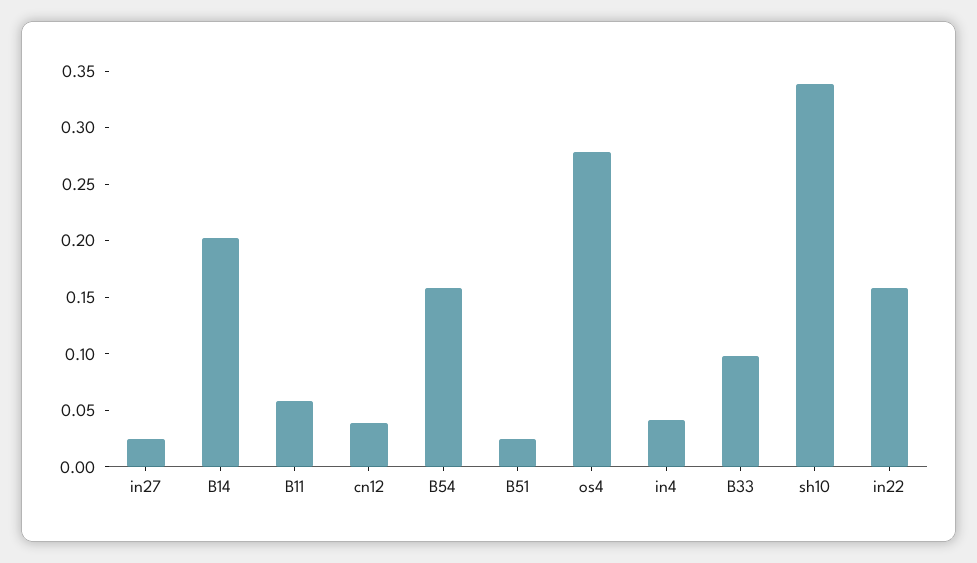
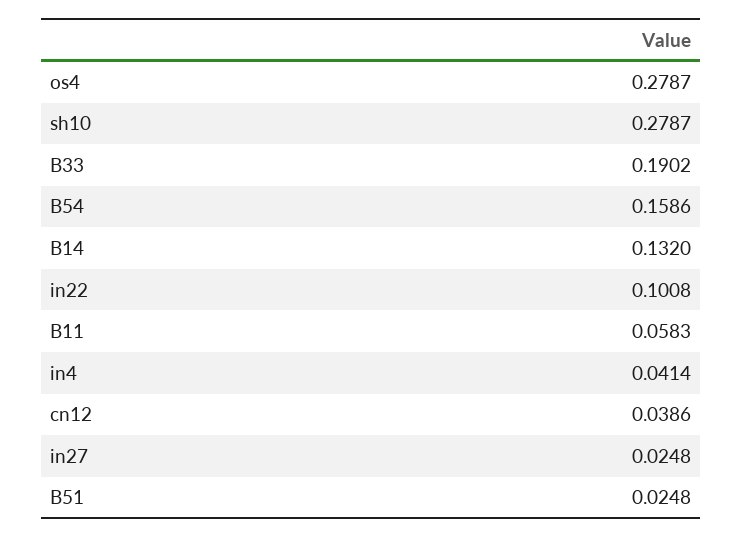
  {
    "in27": 0.0248,
-   "B14": 0.2,
+   "B14": 0.132,
    "B11": 0.0583,
    "cn12": 0.0386,
    "B54": 0.1586,
    "B51": 0.0248,
    "os4": 0.2787,
    "in4": 0.0414,
-   "B33": 0.1,
+   "B33": 0.1902,
-   "sh10": 0.34,
+   "sh10": 0.2787,
-   "in22": 0.16
+   "in22": 0.1008
  }

